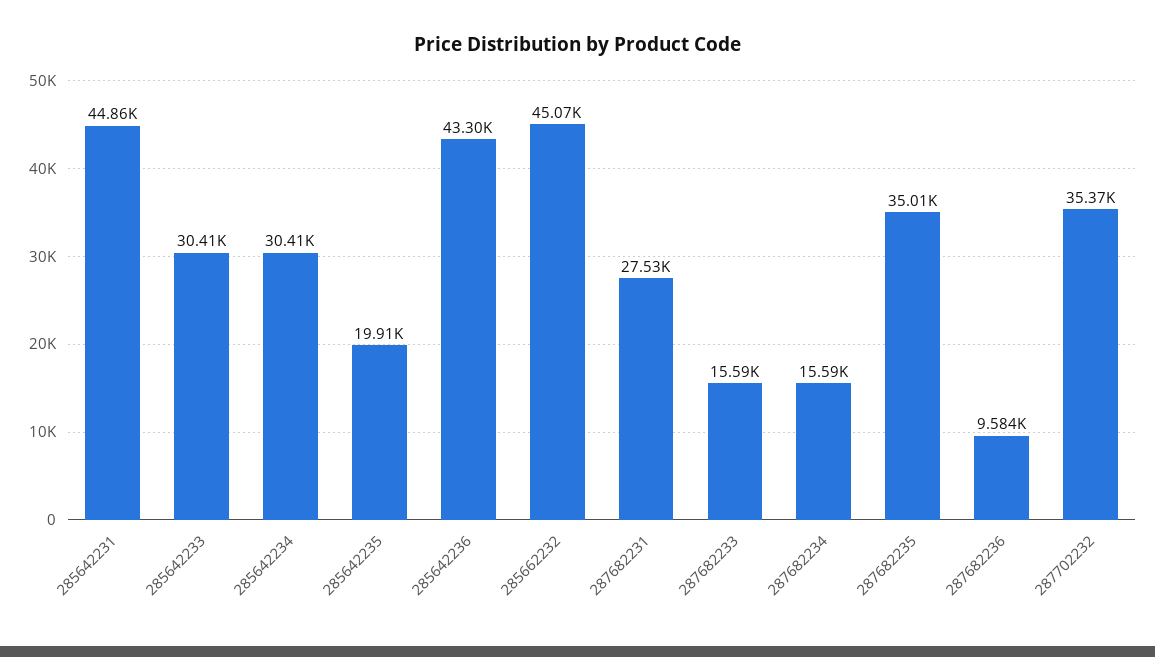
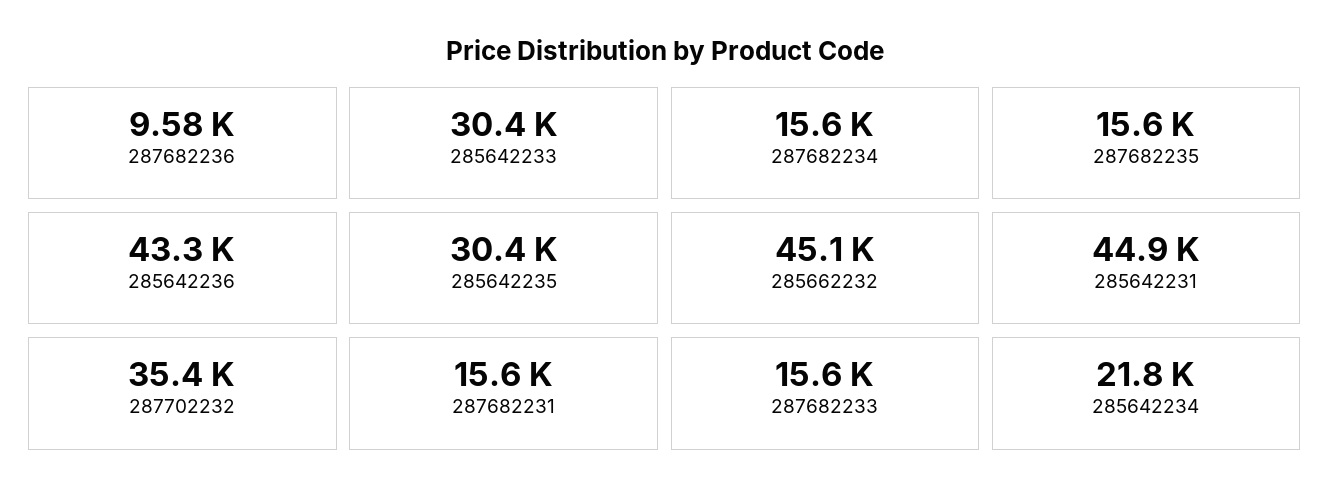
  {
    "285642231": 44860,
    "285642233": 30410,
-   "285642234": 30410,
+   "285642234": 21800,
-   "285642235": 19910,
+   "285642235": 30400,
    "285642236": 43300,
    "285662232": 45070,
-   "287682231": 27530,
+   "287682231": 15600,
    "287682233": 15590,
    "287682234": 15590,
-   "287682235": 35010,
+   "287682235": 15600,
    "287682236": 9584,
    "287702232": 35370
  }

